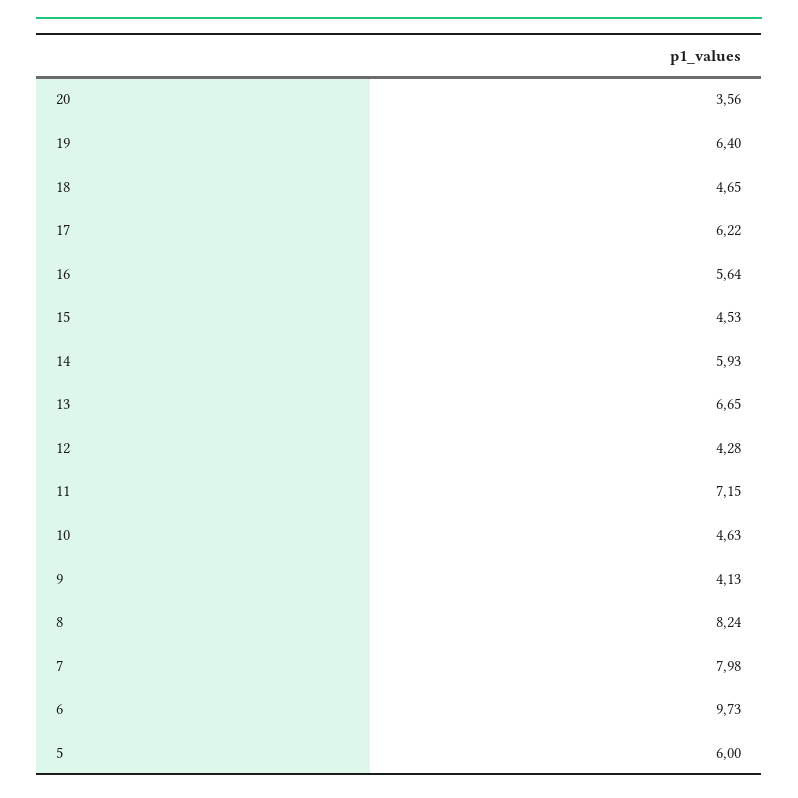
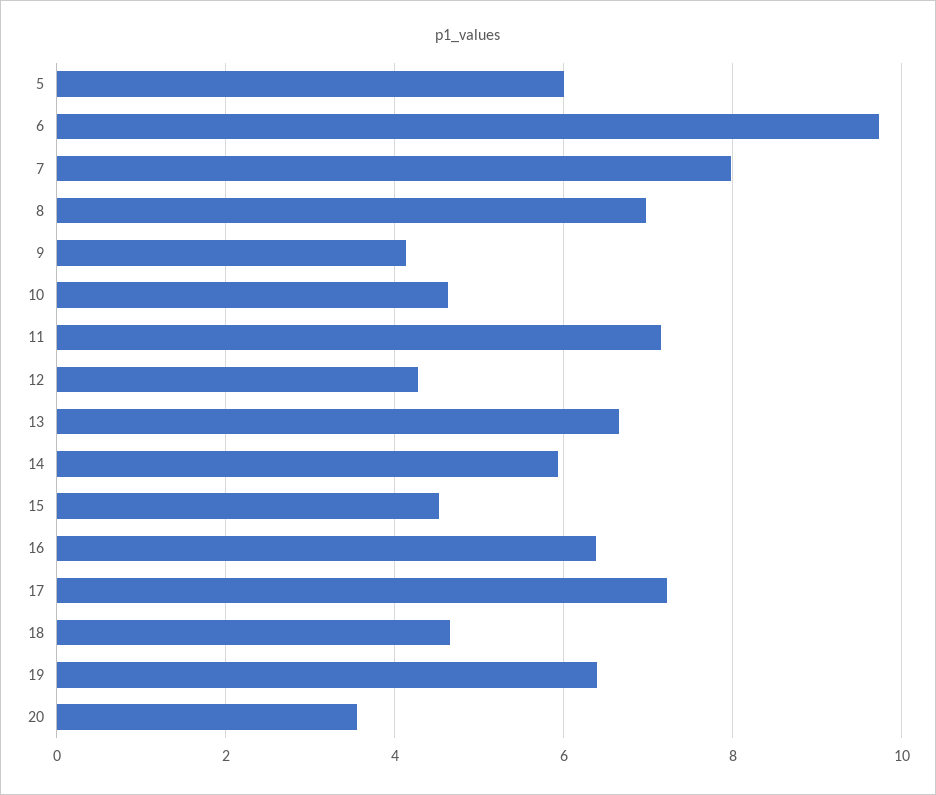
  {
    "20": 3.56,
    "19": 6.4,
    "18": 4.65,
-   "17": 6.22,
+   "17": 7.2,
-   "16": 5.64,
+   "16": 6.4,
    "15": 4.53,
    "14": 5.93,
    "13": 6.65,
    "12": 4.28,
    "11": 7.15,
    "10": 4.63,
    "9": 4.13,
-   "8": 8.24,
+   "8": 7,
    "7": 7.98,
    "6": 9.73,
    "5": 6
  }

